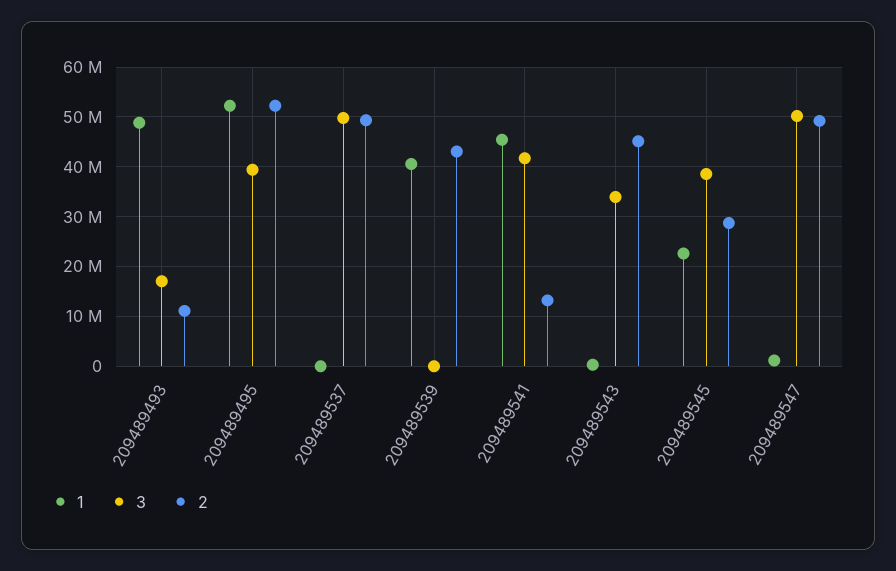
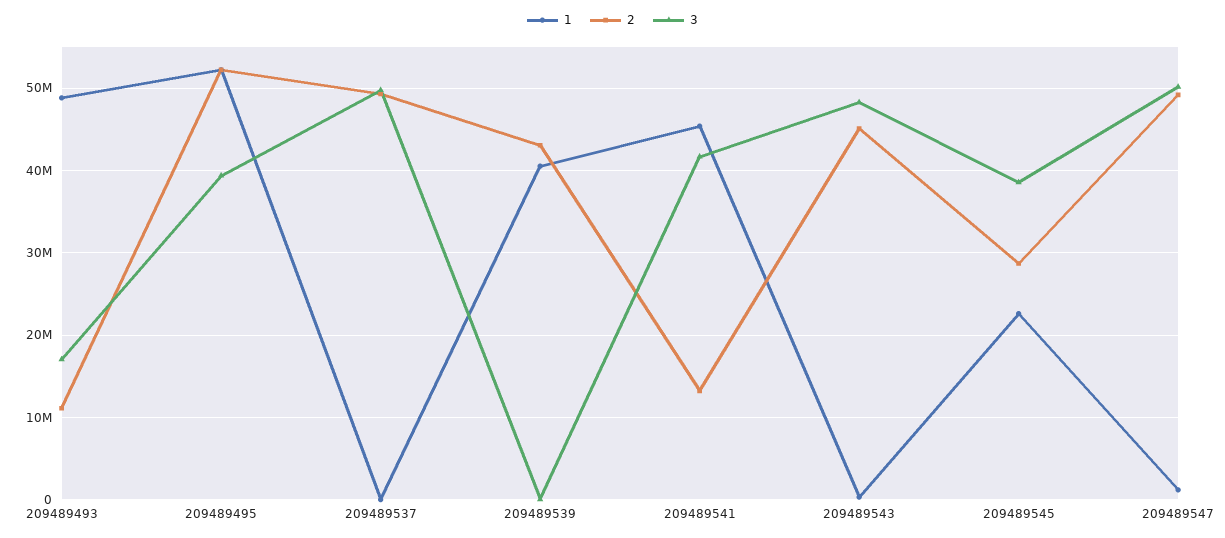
  {
    "1": {
      "209489493": 49000000,
      "209489495": 52000000,
      "209489537": 0,
      "209489539": 41000000,
      "209489541": 45000000,
      "209489543": 0,
      "209489545": 23000000,
      "209489547": 1000000
    },
    "3": {
      "209489493": 17000000,
      "209489495": 39000000,
      "209489537": 50000000,
      "209489539": 0,
      "209489541": 42000000,
-     "209489543": 34000000,
+     "209489543": 48000000,
      "209489545": 39000000,
      "209489547": 50000000
    },
    "2": {
      "209489493": 11000000,
      "209489495": 52000000,
      "209489537": 49000000,
      "209489539": 43000000,
      "209489541": 13000000,
      "209489543": 45000000,
      "209489545": 29000000,
      "209489547": 49000000
    }
  }

